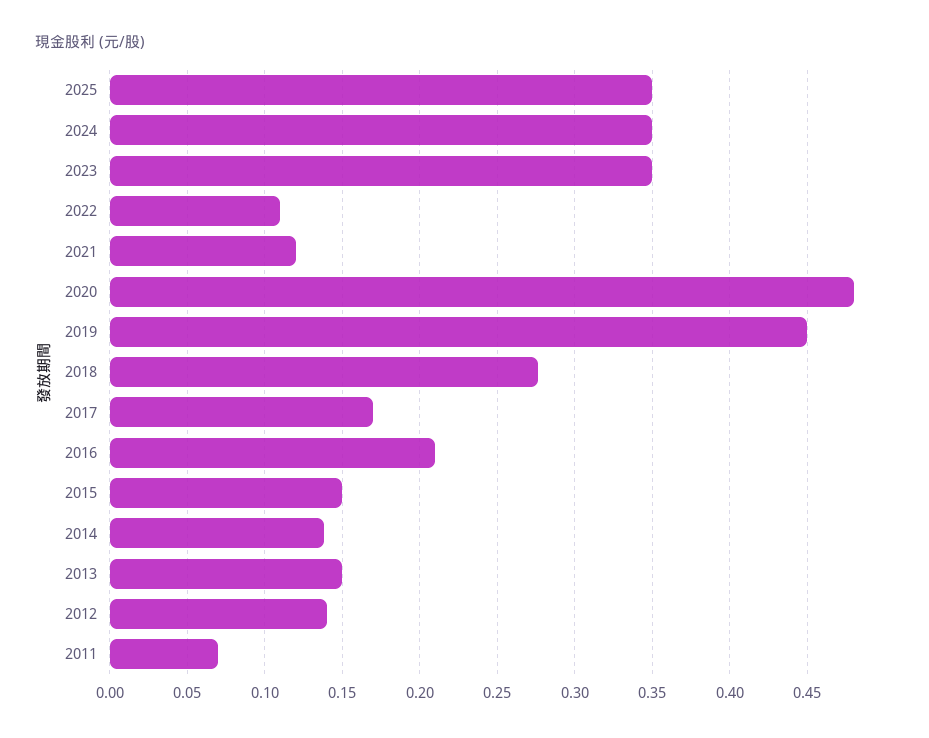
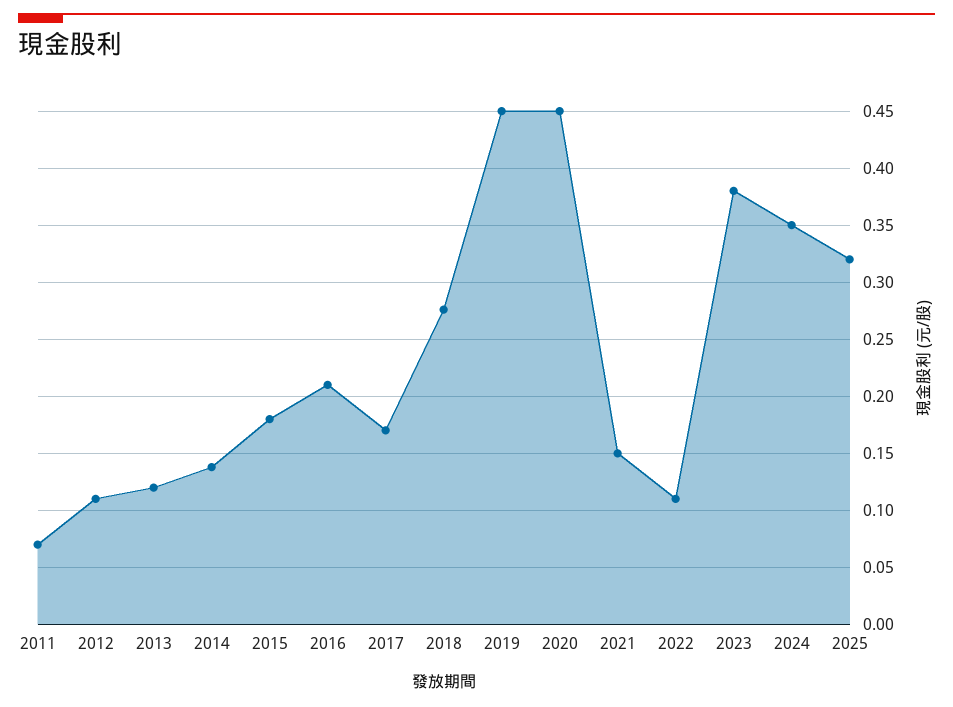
  {
-   "2025": 0.35,
+   "2025": 0.32,
    "2024": 0.35,
-   "2023": 0.35,
+   "2023": 0.38,
    "2022": 0.11,
-   "2021": 0.12,
+   "2021": 0.15,
-   "2020": 0.48,
+   "2020": 0.45,
    "2019": 0.45,
    "2018": 0.275,
    "2017": 0.17,
    "2016": 0.21,
-   "2015": 0.15,
+   "2015": 0.18,
    "2014": 0.14,
-   "2013": 0.15,
+   "2013": 0.12,
-   "2012": 0.14,
+   "2012": 0.11,
    "2011": 0.07
  }

